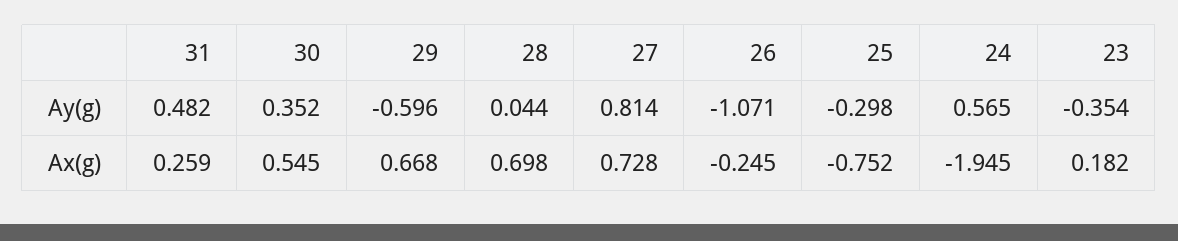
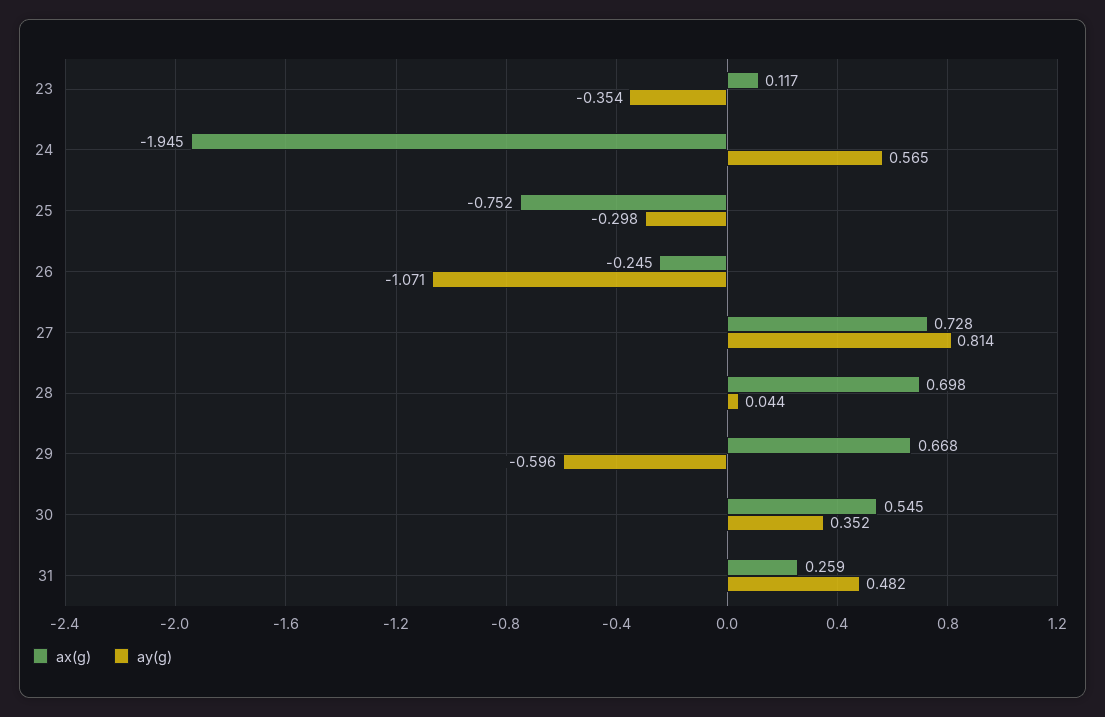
  {
    "Ay(g)": {
      "31": 0.482,
      "30": 0.352,
      "29": -0.596,
      "28": 0.044,
      "27": 0.814,
      "26": -1.071,
      "25": -0.298,
      "24": 0.565,
      "23": -0.354
    },
    "Ax(g)": {
      "31": 0.259,
      "30": 0.545,
      "29": 0.668,
      "28": 0.698,
      "27": 0.728,
      "26": -0.245,
      "25": -0.752,
      "24": -1.945,
-     "23": 0.182
+     "23": 0.117
    }
  }

